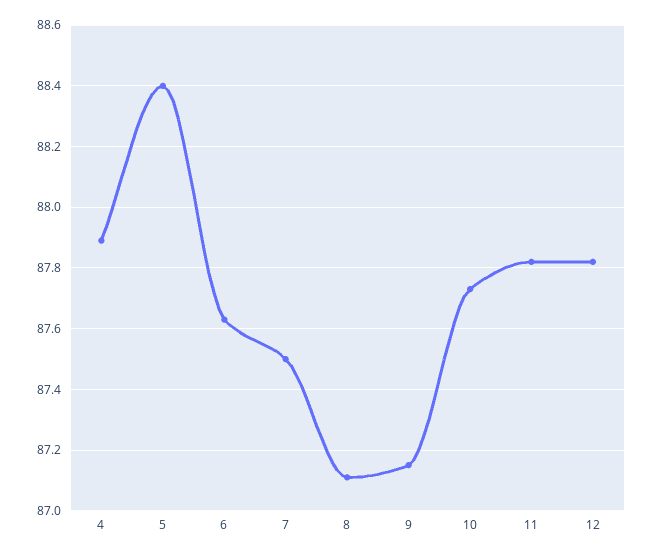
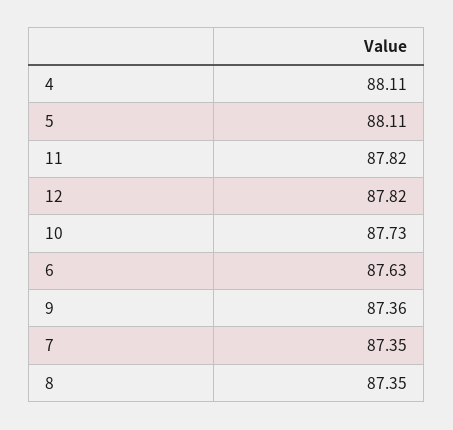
  {
-   "4": 87.9,
+   "4": 88.11,
-   "5": 88.4,
+   "5": 88.11,
    "6": 87.63,
-   "7": 87.5,
+   "7": 87.35,
-   "8": 87.1,
+   "8": 87.35,
-   "9": 87.15,
+   "9": 87.36,
    "10": 87.73,
    "11": 87.82,
    "12": 87.82
  }

